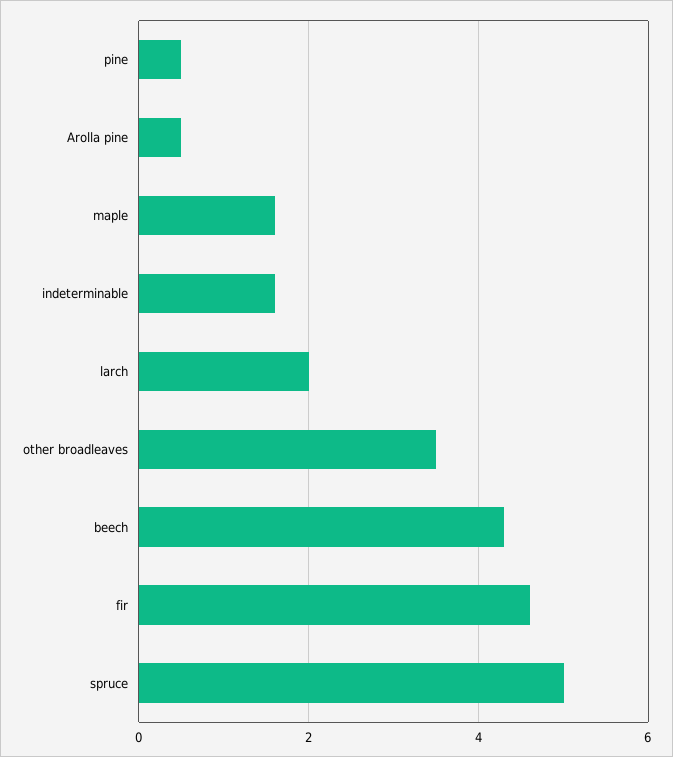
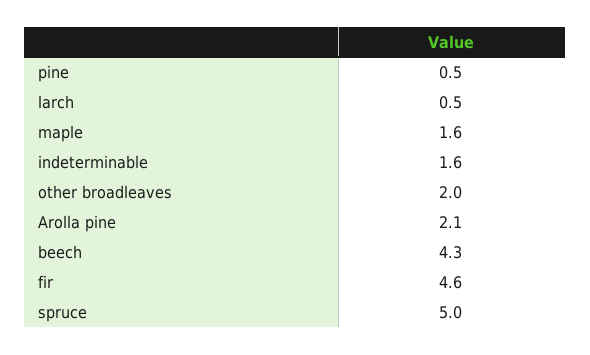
  {
    "pine": 0.5,
-   "Arolla pine": 0.5,
+   "Arolla pine": 2.1,
    "maple": 1.6,
    "indeterminable": 1.6,
-   "larch": 2,
+   "larch": 0.5,
-   "other broadleaves": 3.5,
+   "other broadleaves": 2,
    "beech": 4.3,
    "fir": 4.6,
    "spruce": 5
  }

